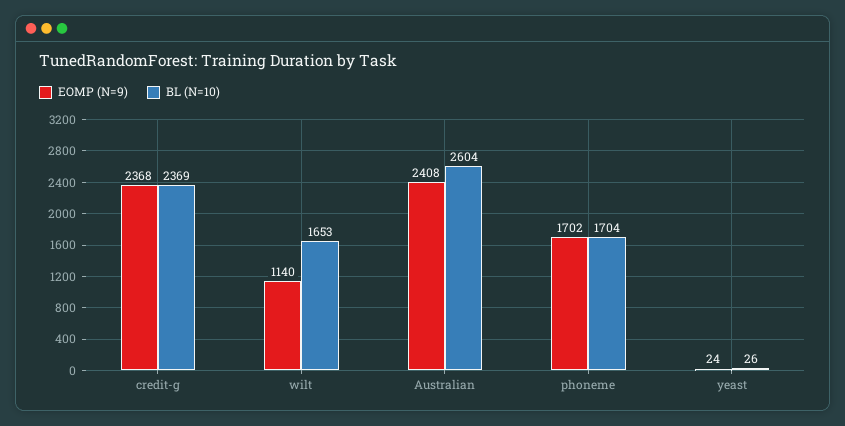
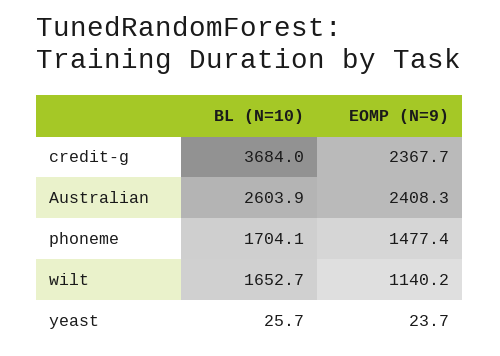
  {
    "EOMP (N=9)": {
      "credit-g": 2367.7,
      "wilt": 1140.2,
      "Australian": 2408.3,
-     "phoneme": 1702,
+     "phoneme": 1477.4,
      "yeast": 23.7
    },
    "BL (N=10)": {
-     "credit-g": 2369,
+     "credit-g": 3684,
      "wilt": 1652.7,
      "Australian": 2603.9,
      "phoneme": 1704.1,
      "yeast": 25.7
    }
  }

